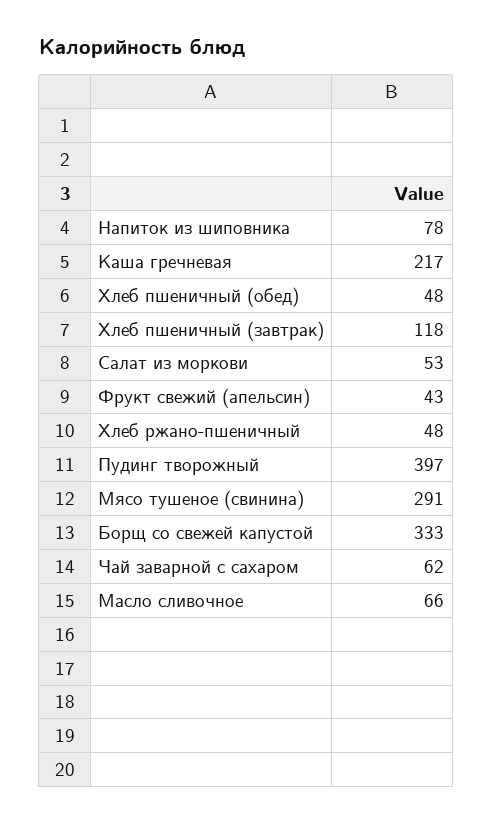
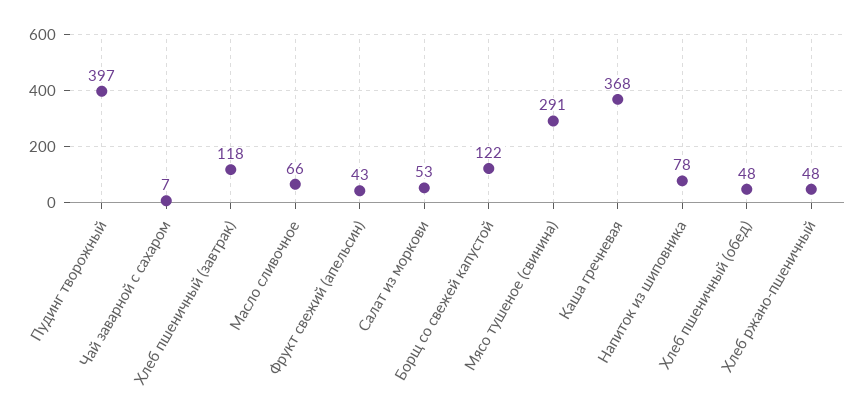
  {
    "Напиток из шиповника": 78,
-   "Каша гречневая": 217,
+   "Каша гречневая": 368,
    "Хлеб пшеничный (обед)": 48,
    "Хлеб пшеничный (завтрак)": 118,
    "Салат из моркови": 53,
    "Фрукт свежий (апельсин)": 43,
    "Хлеб ржано-пшеничный": 48,
    "Пудинг творожный": 397,
    "Мясо тушеное (свинина)": 291,
-   "Борщ со свежей капустой": 333,
+   "Борщ со свежей капустой": 122,
-   "Чай заварной с сахаром": 62,
+   "Чай заварной с сахаром": 7,
    "Масло сливочное": 66
  }

